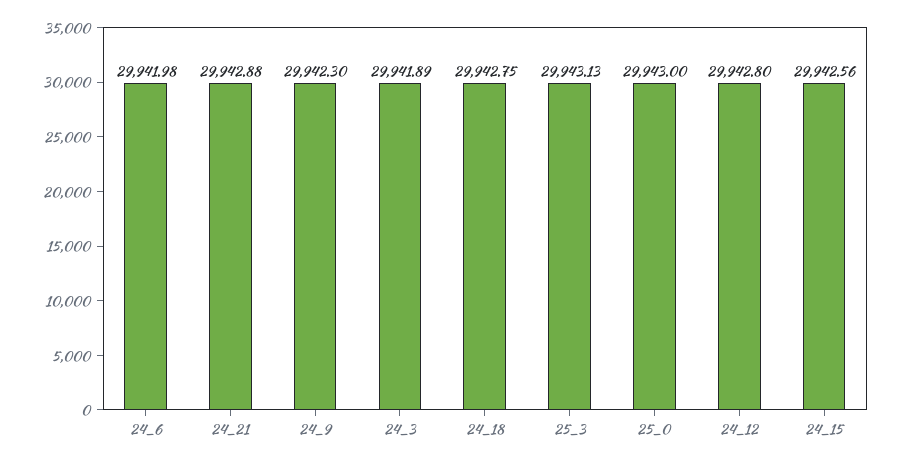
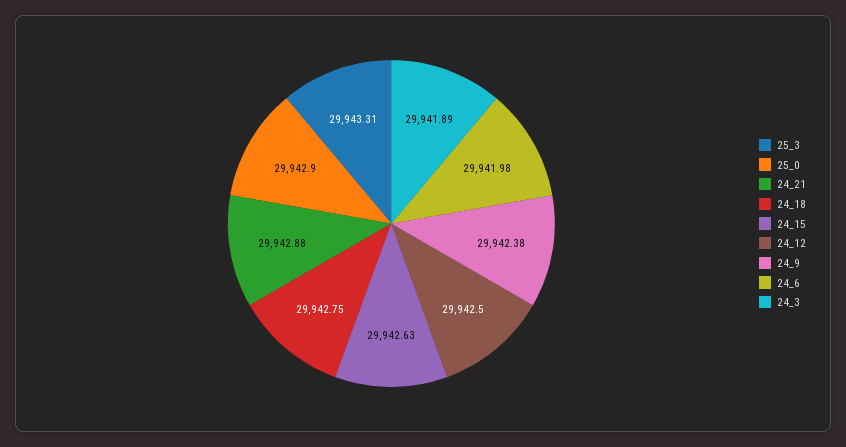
  {
    "24_6": 29941.98,
    "24_21": 29942.88,
-   "24_9": 29942.3,
+   "24_9": 29942.38,
    "24_3": 29941.89,
    "24_18": 29942.75,
-   "25_3": 29943.13,
+   "25_3": 29943.31,
-   "25_0": 29943,
+   "25_0": 29942.9,
-   "24_12": 29942.8,
+   "24_12": 29942.5,
-   "24_15": 29942.56
+   "24_15": 29942.63
  }

